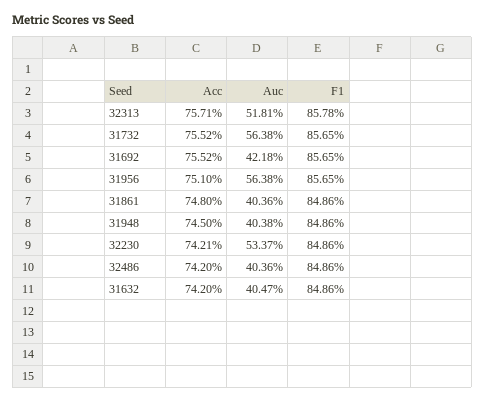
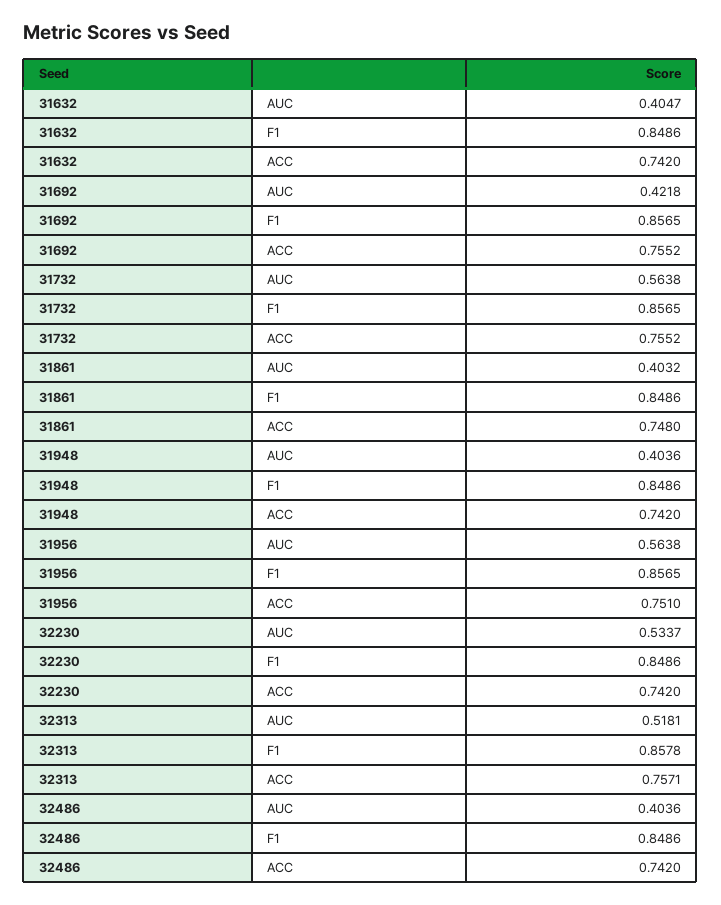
  {
    "Acc": {
      "32313": 0.7571,
      "31732": 0.7552,
      "31692": 0.7552,
      "31956": 0.751,
      "31861": 0.748,
-     "31948": 0.745,
+     "31948": 0.742,
-     "32230": 0.7421,
+     "32230": 0.742,
      "32486": 0.742,
      "31632": 0.742
    },
    "Auc": {
      "32313": 0.5181,
      "31732": 0.5638,
      "31692": 0.4218,
      "31956": 0.5638,
-     "31861": 0.4036,
+     "31861": 0.4032,
-     "31948": 0.4038,
+     "31948": 0.4036,
      "32230": 0.5337,
      "32486": 0.4036,
      "31632": 0.4047
    },
    "F1": {
      "32313": 0.8578,
      "31732": 0.8565,
      "31692": 0.8565,
      "31956": 0.8565,
      "31861": 0.8486,
      "31948": 0.8486,
      "32230": 0.8486,
      "32486": 0.8486,
      "31632": 0.8486
    }
  }

